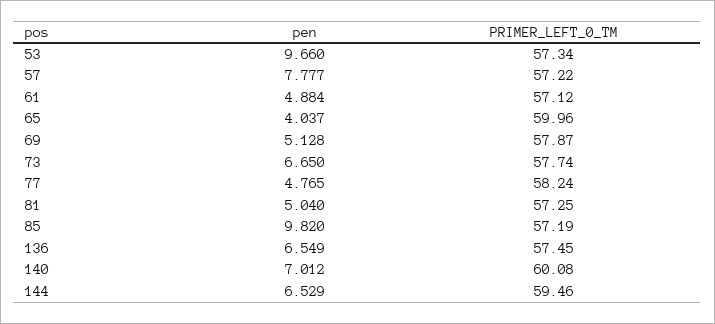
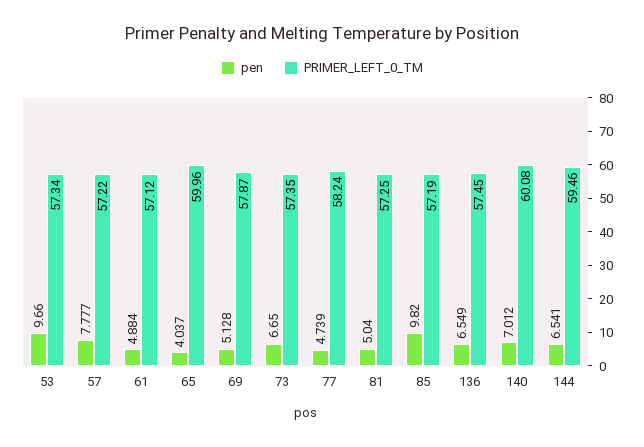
  {
    "pen": {
      "53": 9.66,
      "57": 7.777,
      "61": 4.884,
      "65": 4.037,
      "69": 5.128,
      "73": 6.65,
-     "77": 4.765,
+     "77": 4.739,
      "81": 5.04,
      "85": 9.82,
      "136": 6.549,
      "140": 7.012,
-     "144": 6.529
+     "144": 6.541
    },
    "PRIMER_LEFT_0_TM": {
      "53": 57.34,
      "57": 57.22,
      "61": 57.12,
      "65": 59.96,
      "69": 57.87,
-     "73": 57.74,
+     "73": 57.35,
      "77": 58.24,
      "81": 57.25,
      "85": 57.19,
      "136": 57.45,
      "140": 60.08,
      "144": 59.46
    }
  }

